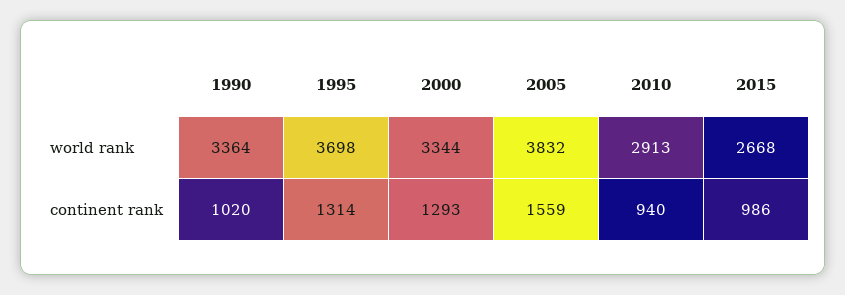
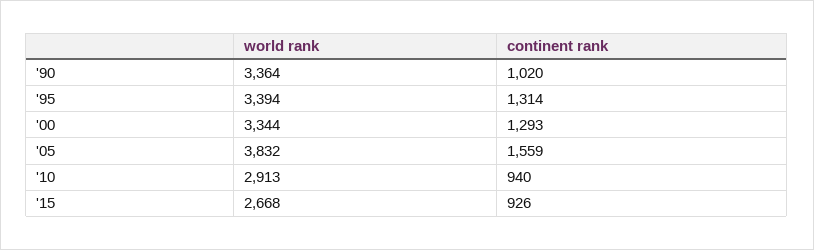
  {
    "1990": {
      "world rank": 3364,
      "continent rank": 1020
    },
    "1995": {
-     "world rank": 3698,
+     "world rank": 3394,
      "continent rank": 1314
    },
    "2000": {
      "world rank": 3344,
      "continent rank": 1293
    },
    "2005": {
      "world rank": 3832,
      "continent rank": 1559
    },
    "2010": {
      "world rank": 2913,
      "continent rank": 940
    },
    "2015": {
      "world rank": 2668,
-     "continent rank": 986
+     "continent rank": 926
    }
  }

